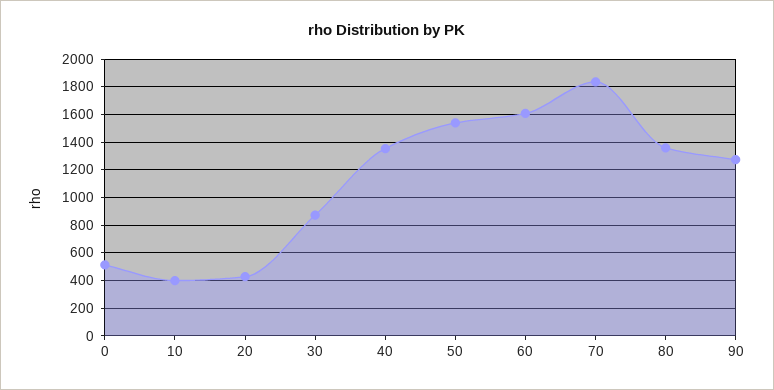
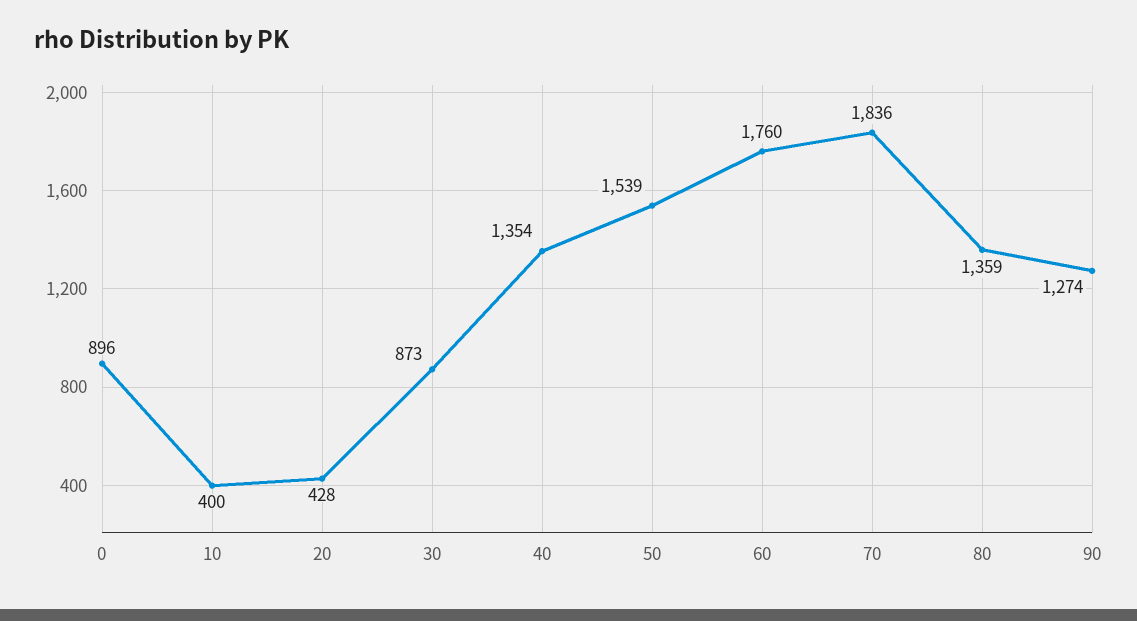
  {
-   "0": 500,
+   "0": 896,
    "10": 400,
    "20": 428,
    "30": 873,
    "40": 1354,
    "50": 1539,
-   "60": 1600,
+   "60": 1760,
    "70": 1836,
    "80": 1359,
    "90": 1274
  }

